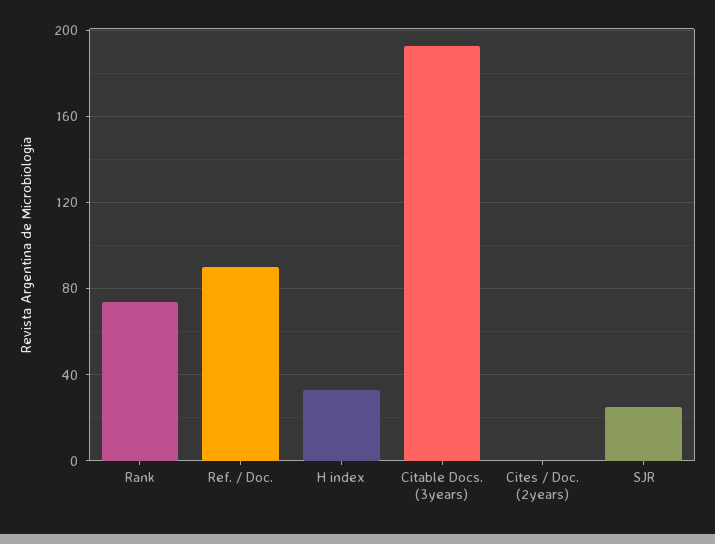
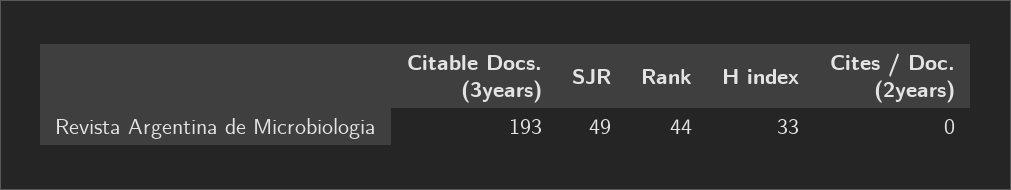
  {
-   "Rank": 75,
+   "Rank": 44,
-   "Ref. / Doc.": 90,
    "H index": 33,
    "Citable Docs. (3years)": 193,
    "Cites / Doc. (2years)": 0,
-   "SJR": 25
+   "SJR": 49
  }

